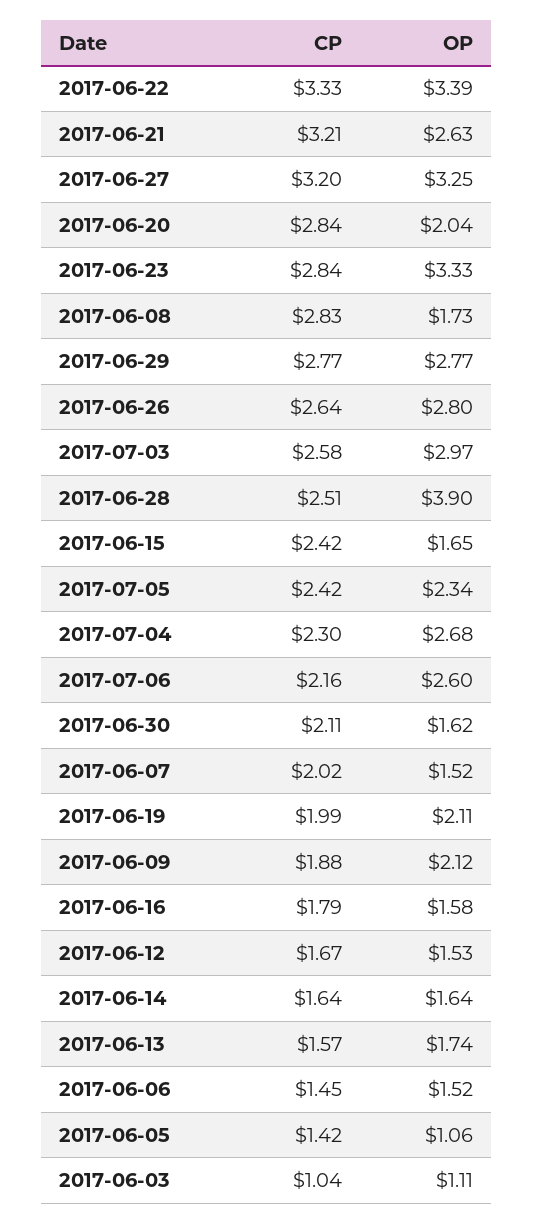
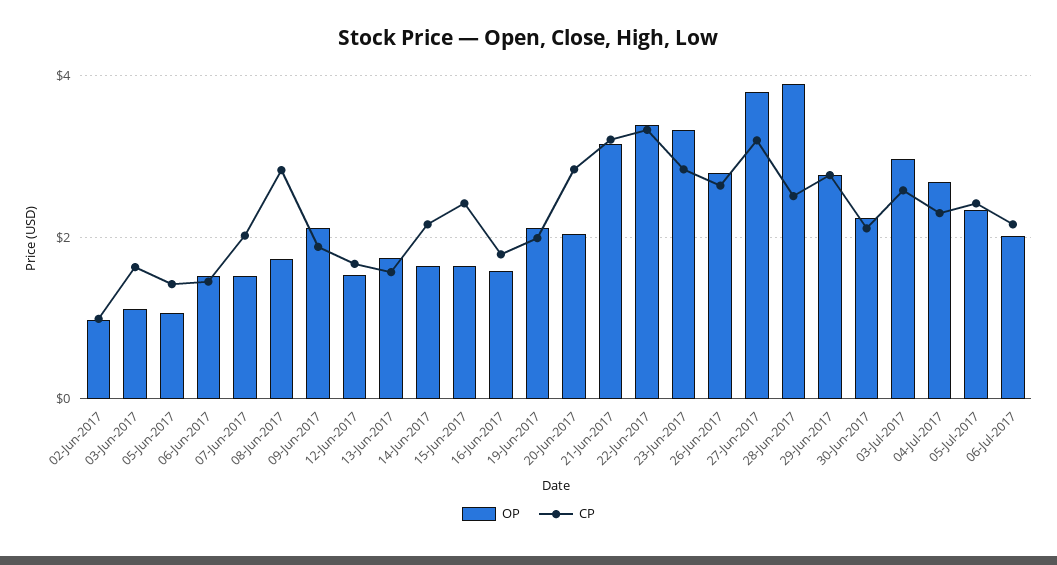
  {
    "CP": {
      "2017-06-22": 3.33,
      "2017-06-21": 3.21,
      "2017-06-27": 3.2,
      "2017-06-20": 2.84,
      "2017-06-23": 2.84,
      "2017-06-08": 2.83,
      "2017-06-29": 2.77,
      "2017-06-26": 2.64,
      "2017-07-03": 2.58,
      "2017-06-28": 2.51,
      "2017-06-15": 2.42,
      "2017-07-05": 2.42,
      "2017-07-04": 2.3,
      "2017-07-06": 2.16,
      "2017-06-30": 2.11,
      "2017-06-07": 2.02,
      "2017-06-19": 1.99,
      "2017-06-09": 1.88,
      "2017-06-16": 1.79,
      "2017-06-12": 1.67,
-     "2017-06-14": 1.64,
+     "2017-06-14": 2.2,
      "2017-06-13": 1.57,
      "2017-06-06": 1.45,
      "2017-06-05": 1.42,
-     "2017-06-03": 1.04
+     "2017-06-03": 1.6,
+     "02-Jun-2017": 1
    },
    "OP": {
      "2017-06-22": 3.39,
-     "2017-06-21": 2.63,
+     "2017-06-21": 3.2,
-     "2017-06-27": 3.25,
+     "2017-06-27": 3.8,
      "2017-06-20": 2.04,
      "2017-06-23": 3.33,
      "2017-06-08": 1.73,
      "2017-06-29": 2.77,
      "2017-06-26": 2.8,
      "2017-07-03": 2.97,
      "2017-06-28": 3.9,
      "2017-06-15": 1.65,
      "2017-07-05": 2.34,
      "2017-07-04": 2.68,
-     "2017-07-06": 2.6,
+     "2017-07-06": 2,
-     "2017-06-30": 1.62,
+     "2017-06-30": 2.2,
      "2017-06-07": 1.52,
      "2017-06-19": 2.11,
      "2017-06-09": 2.12,
      "2017-06-16": 1.58,
      "2017-06-12": 1.53,
      "2017-06-14": 1.64,
      "2017-06-13": 1.74,
      "2017-06-06": 1.52,
      "2017-06-05": 1.06,
-     "2017-06-03": 1.11
+     "2017-06-03": 1.11,
+     "02-Jun-2017": 1
    }
  }

